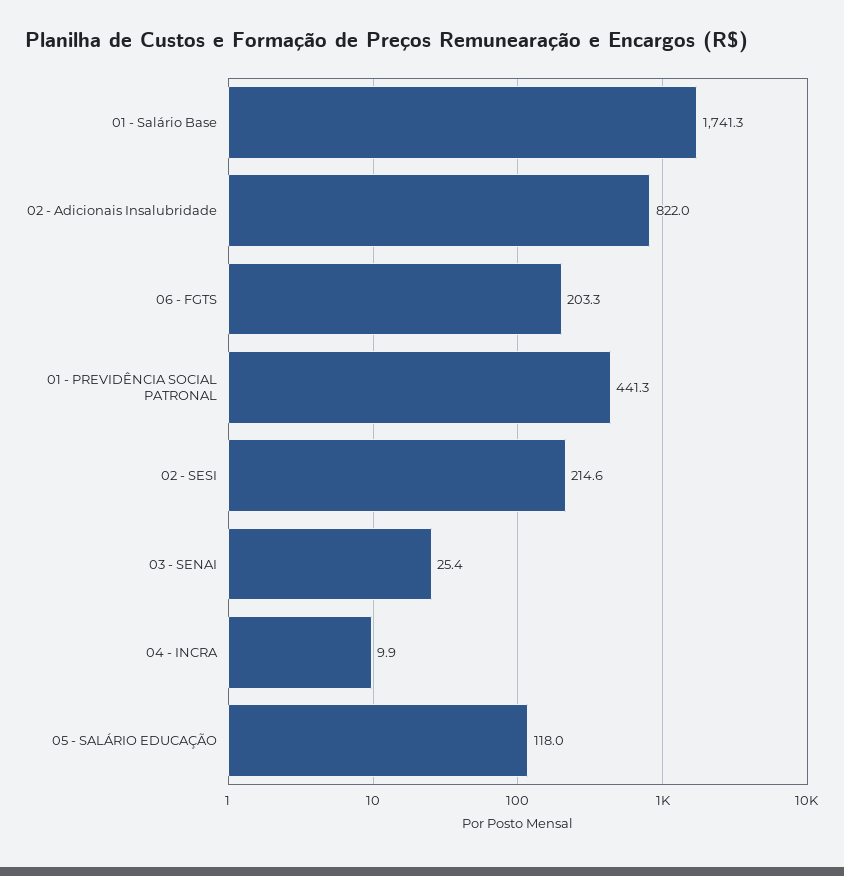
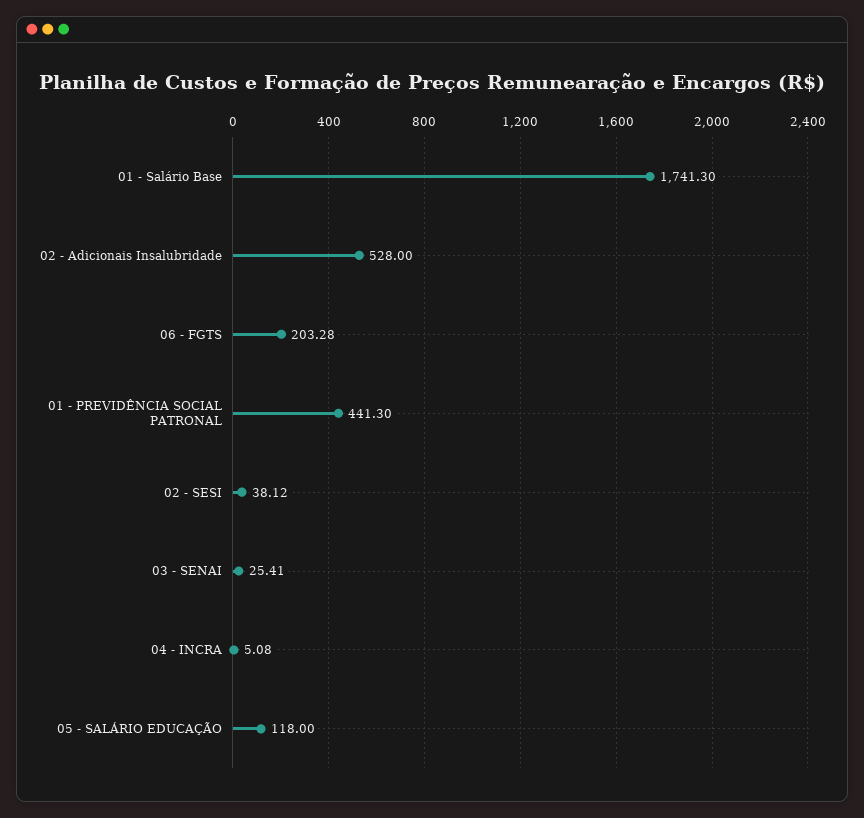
  {
    "01 - Salário Base": 1741.3,
-   "02 - Adicionais Insalubridade": 822,
+   "02 - Adicionais Insalubridade": 528,
    "06 - FGTS": 203.28,
    "01 - PREVIDÊNCIA SOCIAL PATRONAL": 441.3,
-   "02 - SESI": 214.6,
+   "02 - SESI": 38.12,
    "03 - SENAI": 25.41,
-   "04 - INCRA": 9.9,
+   "04 - INCRA": 5.08,
    "05 - SALÁRIO EDUCAÇÃO": 118
  }

